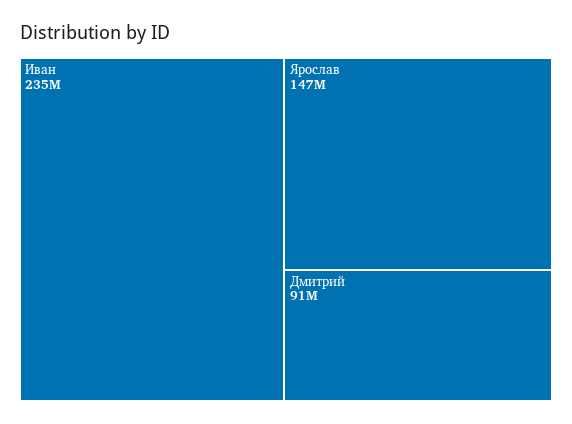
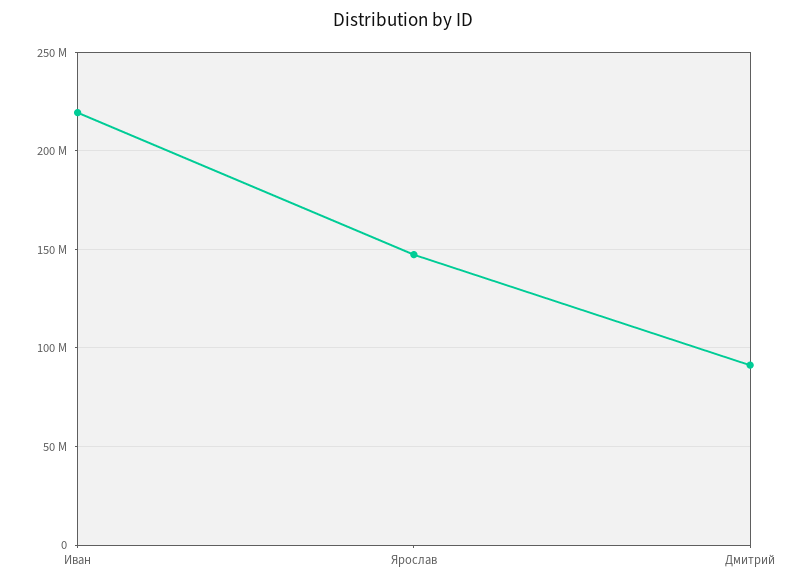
  {
-   "Иван": 235000000,
+   "Иван": 220000000,
    "Ярослав": 147000000,
    "Дмитрий": 91000000
  }

